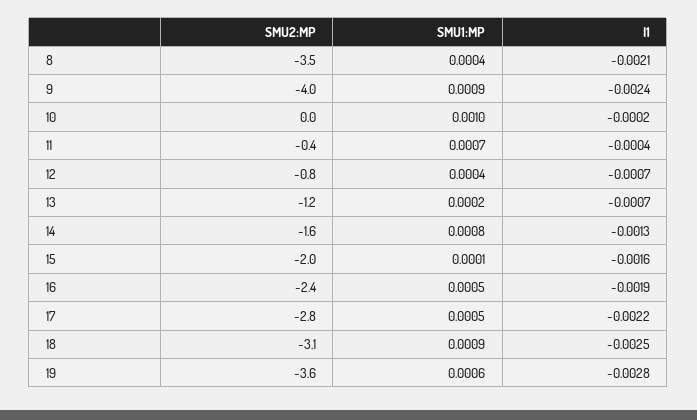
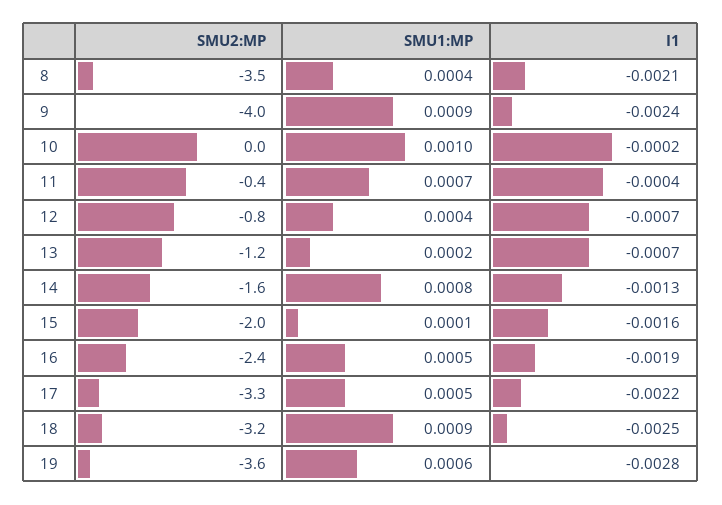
  {
    "SMU2:MP": {
      "8": -3.5,
      "9": -4,
      "10": 0,
      "11": -0.4,
      "12": -0.8,
      "13": -1.2,
      "14": -1.6,
      "15": -2,
      "16": -2.4,
-     "17": -2.8,
+     "17": -3.3,
-     "18": -3.1,
+     "18": -3.2,
      "19": -3.6
    },
    "SMU1:MP": {
      "8": 0.0004,
      "9": 0.0009,
      "10": 0.001,
      "11": 0.0007,
      "12": 0.0004,
      "13": 0.0002,
      "14": 0.0008,
      "15": 0.0001,
      "16": 0.0005,
      "17": 0.0005,
      "18": 0.0009,
      "19": 0.0006
    },
    "I1": {
      "8": -0.0021,
      "9": -0.0024,
      "10": -0.0002,
      "11": -0.0004,
      "12": -0.0007,
      "13": -0.0007,
      "14": -0.0013,
      "15": -0.0016,
      "16": -0.0019,
      "17": -0.0022,
      "18": -0.0025,
      "19": -0.0028
    }
  }

